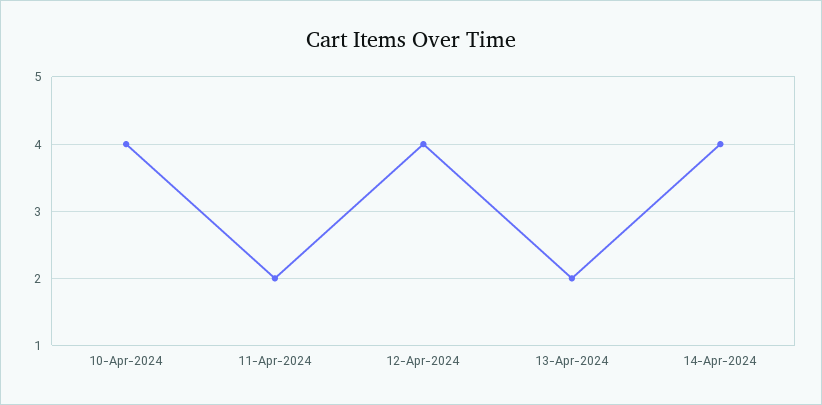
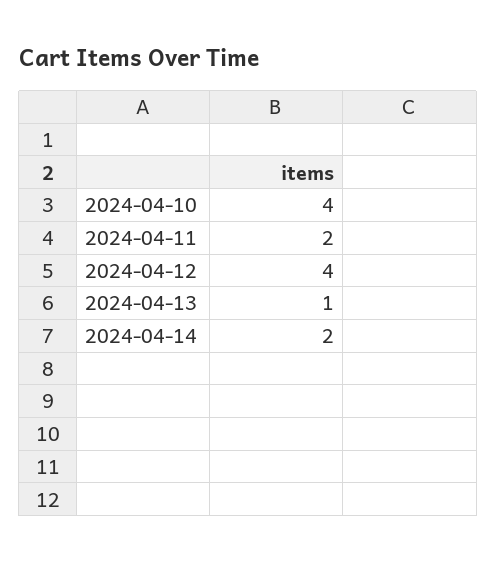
  {
    "10-Apr-2024": 4,
    "11-Apr-2024": 2,
    "12-Apr-2024": 4,
-   "13-Apr-2024": 2,
+   "13-Apr-2024": 1,
-   "14-Apr-2024": 4
+   "14-Apr-2024": 2
  }

